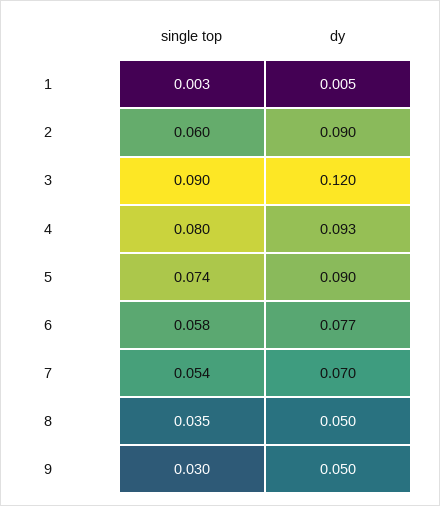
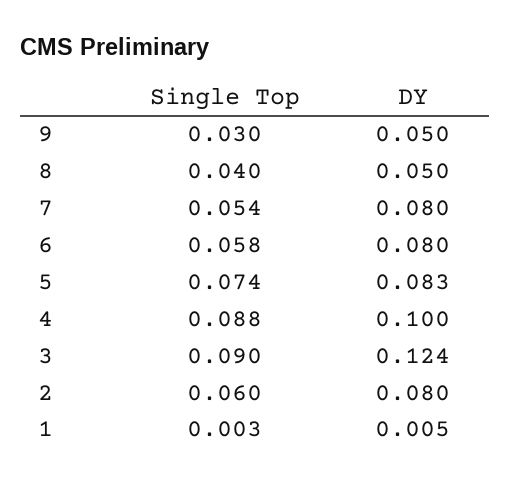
  {
    "single top": {
      "1": 0.003,
      "2": 0.06,
      "3": 0.09,
-     "4": 0.08,
+     "4": 0.088,
      "5": 0.074,
      "6": 0.058,
      "7": 0.054,
-     "8": 0.035,
+     "8": 0.04,
      "9": 0.03
    },
    "dy": {
      "1": 0.005,
-     "2": 0.09,
+     "2": 0.08,
-     "3": 0.12,
+     "3": 0.124,
-     "4": 0.093,
+     "4": 0.1,
-     "5": 0.09,
+     "5": 0.083,
-     "6": 0.077,
+     "6": 0.08,
-     "7": 0.07,
+     "7": 0.08,
      "8": 0.05,
      "9": 0.05
    }
  }

